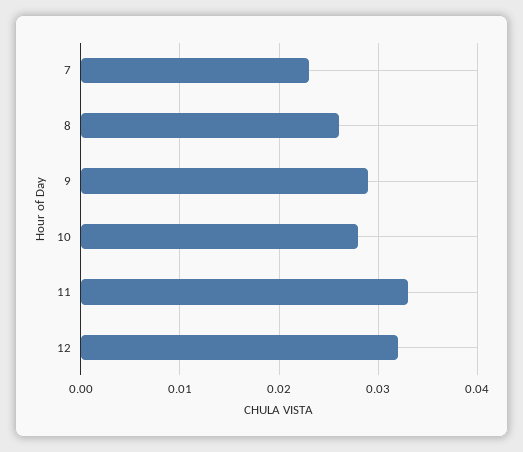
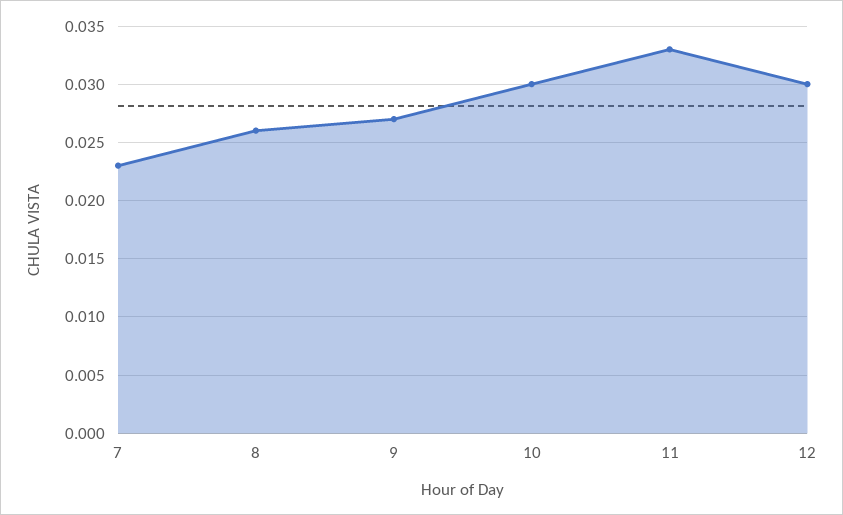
  {
    "7": 0.023,
    "8": 0.026,
-   "9": 0.029,
+   "9": 0.027,
-   "10": 0.028,
+   "10": 0.03,
    "11": 0.033,
-   "12": 0.032
+   "12": 0.03
  }

